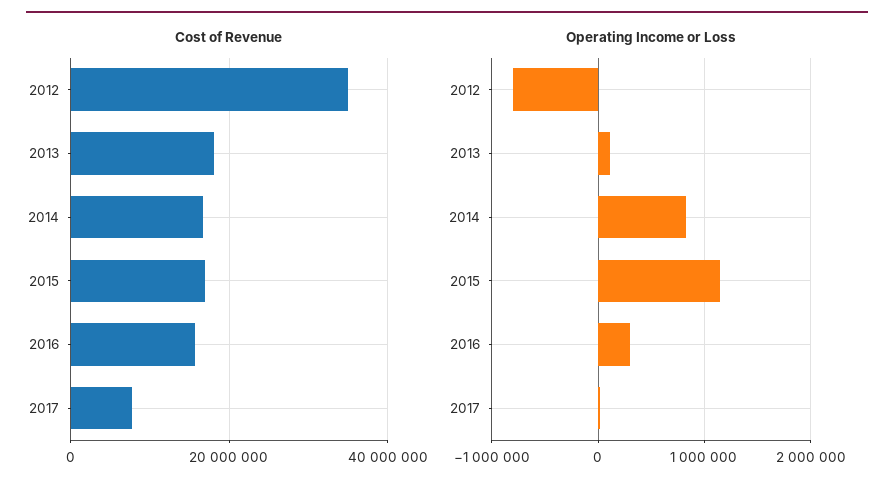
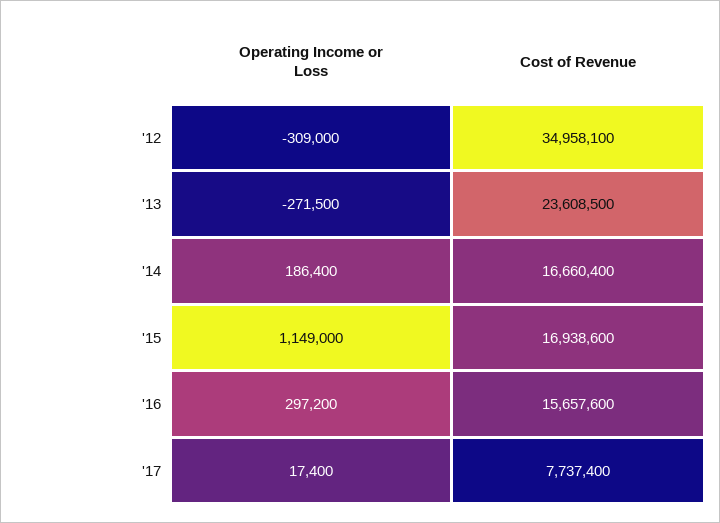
  {
    "Cost of Revenue": {
      "2012": 34958100,
-     "2013": 18000000,
+     "2013": 23608500,
      "2014": 16660400,
      "2015": 16938600,
      "2016": 15657600,
      "2017": 7737400
    },
    "Operating Income or Loss": {
-     "2012": -800000,
+     "2012": -309000,
-     "2013": 100000,
+     "2013": -271500,
-     "2014": 800000,
+     "2014": 186400,
      "2015": 1149000,
      "2016": 297200,
      "2017": 17400
    }
  }

